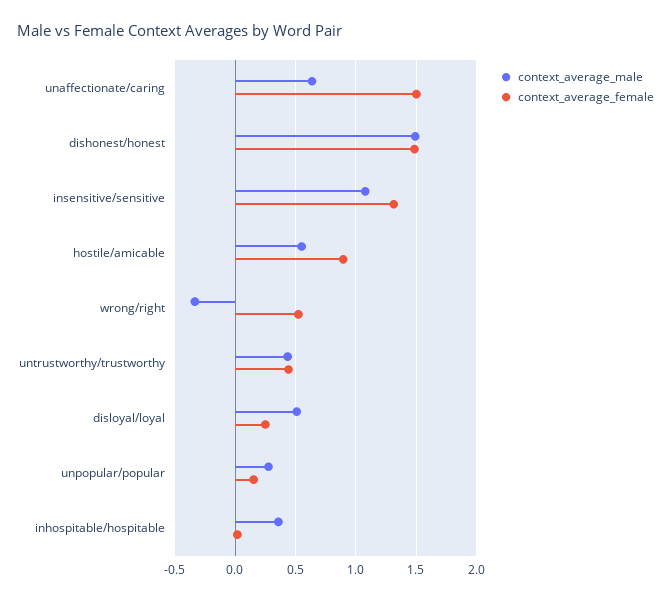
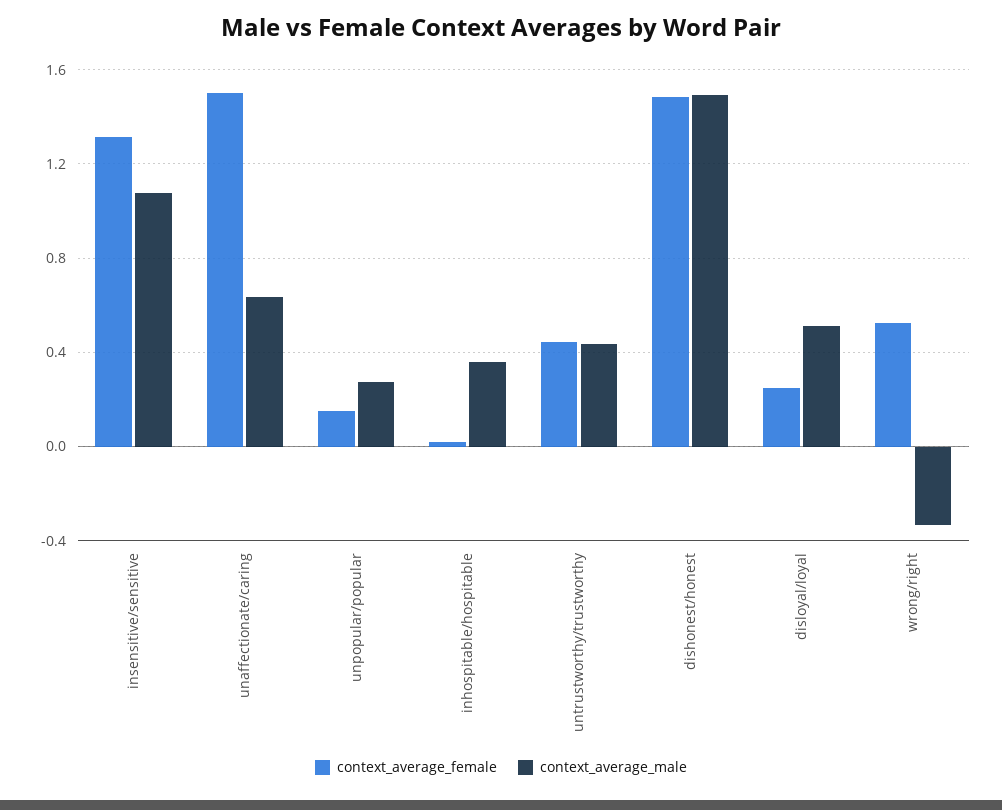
  {
    "context_average_male": {
      "unaffectionate/caring": 0.65,
      "dishonest/honest": 1.5,
      "insensitive/sensitive": 1.1,
-     "hostile/amicable": 0.55,
      "wrong/right": -0.35,
      "untrustworthy/trustworthy": 0.45,
      "disloyal/loyal": 0.5,
      "unpopular/popular": 0.3,
      "inhospitable/hospitable": 0.35
    },
    "context_average_female": {
      "unaffectionate/caring": 1.5,
      "dishonest/honest": 1.5,
      "insensitive/sensitive": 1.3,
-     "hostile/amicable": 0.9,
      "wrong/right": 0.5,
      "untrustworthy/trustworthy": 0.45,
      "disloyal/loyal": 0.25,
      "unpopular/popular": 0.15,
      "inhospitable/hospitable": 0
    }
  }

